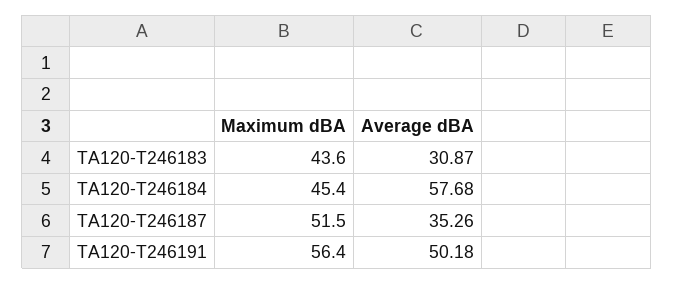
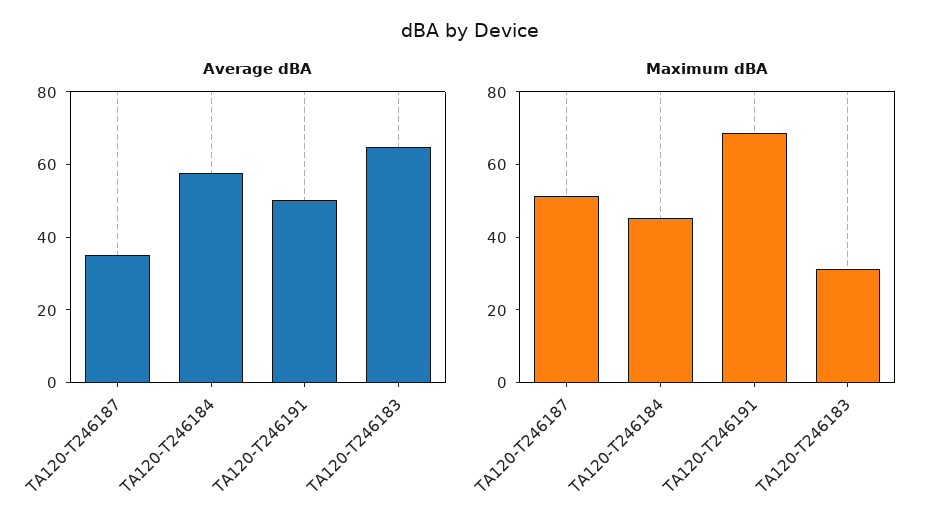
  {
    "Maximum dBA": {
-     "TA120-T246183": 43.6,
+     "TA120-T246183": 30,
      "TA120-T246184": 45.4,
      "TA120-T246187": 51.5,
-     "TA120-T246191": 56.4
+     "TA120-T246191": 70
    },
    "Average dBA": {
-     "TA120-T246183": 30.87,
+     "TA120-T246183": 65,
      "TA120-T246184": 57.68,
      "TA120-T246187": 35.26,
      "TA120-T246191": 50.18
    }
  }

